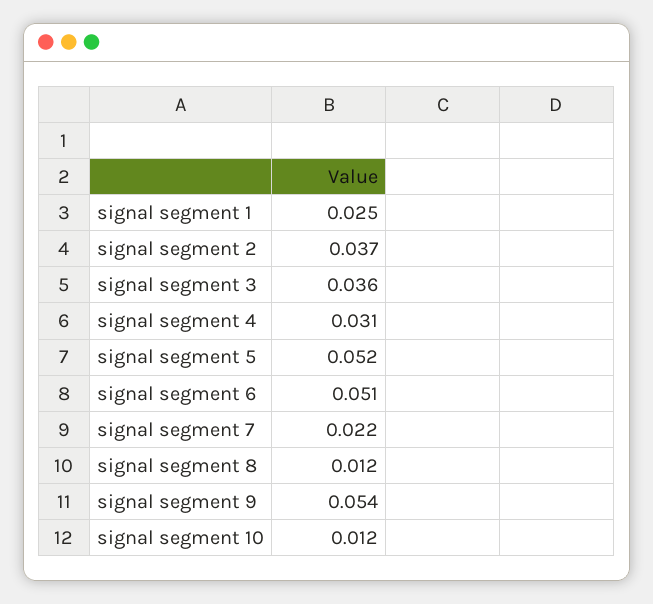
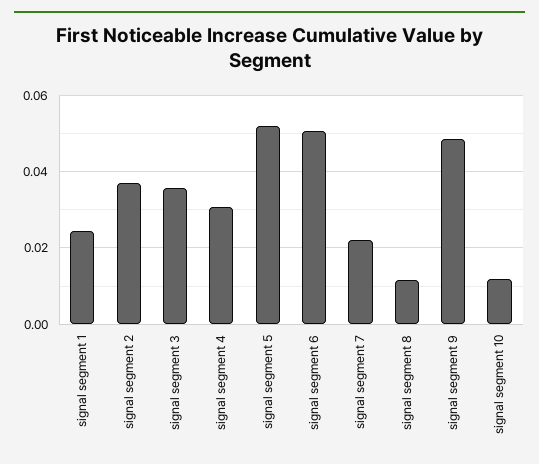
  {
    "signal segment 1": 0.025,
    "signal segment 2": 0.037,
    "signal segment 3": 0.036,
    "signal segment 4": 0.031,
    "signal segment 5": 0.052,
    "signal segment 6": 0.051,
    "signal segment 7": 0.022,
    "signal segment 8": 0.012,
-   "signal segment 9": 0.054,
+   "signal segment 9": 0.048,
    "signal segment 10": 0.012
  }

